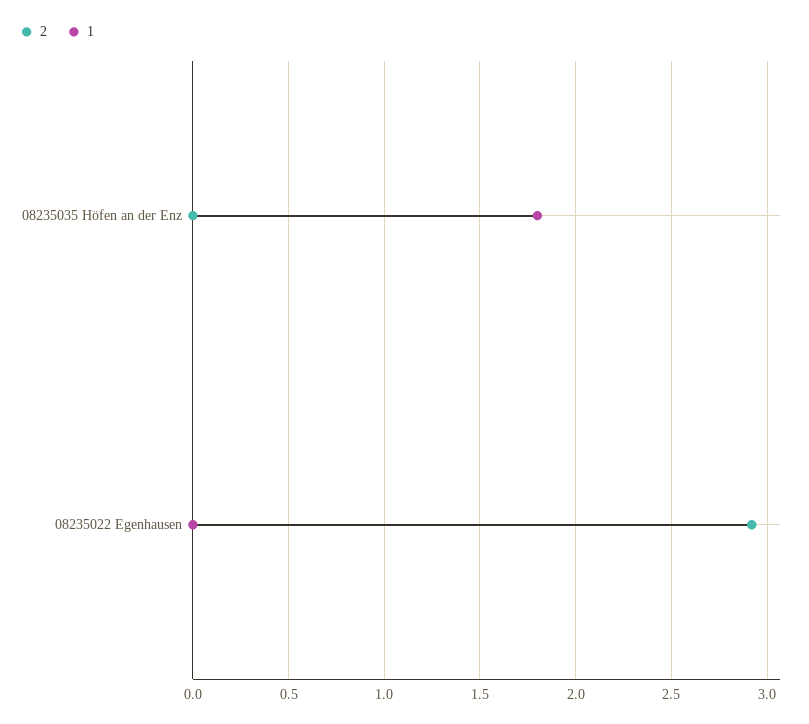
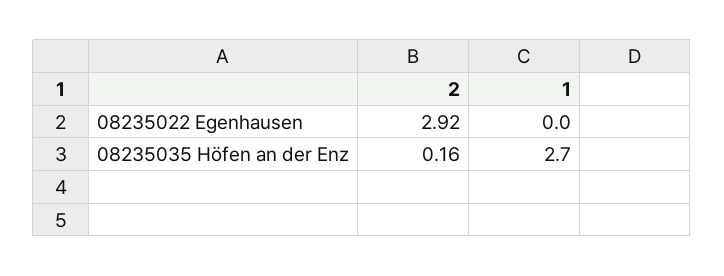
  {
    "2": {
-     "08235035 Höfen an der Enz": 0,
+     "08235035 Höfen an der Enz": 0.16,
      "08235022 Egenhausen": 2.92
    },
    "1": {
-     "08235035 Höfen an der Enz": 1.8,
+     "08235035 Höfen an der Enz": 2.7,
      "08235022 Egenhausen": 0
    }
  }

